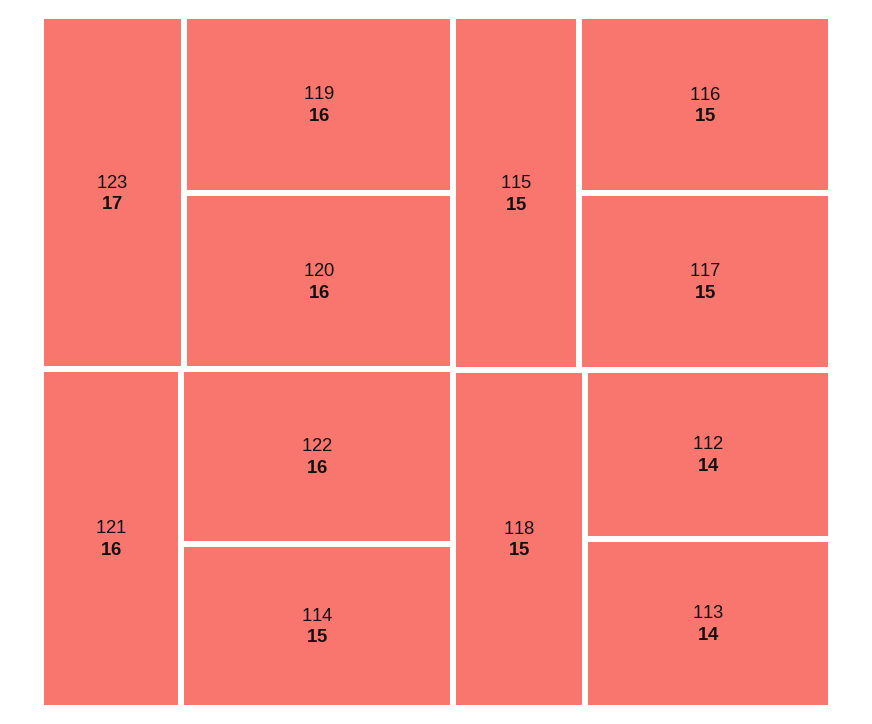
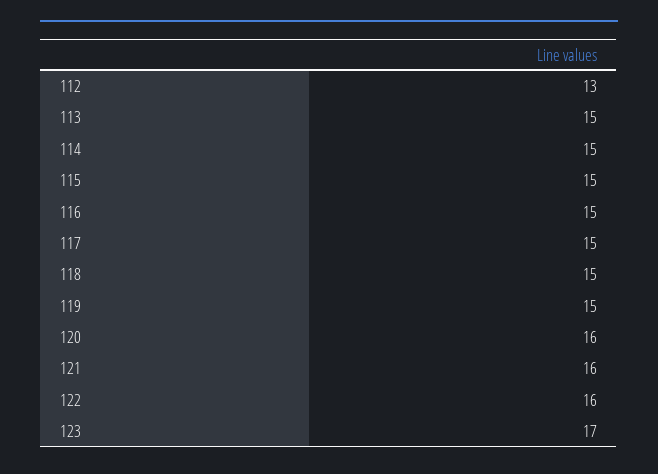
  {
    "123": 17,
-   "119": 16,
+   "119": 15,
    "120": 16,
    "121": 16,
    "122": 16,
    "114": 15,
    "115": 15,
    "116": 15,
    "117": 15,
    "118": 15,
-   "112": 14,
+   "112": 13,
-   "113": 14
+   "113": 15
  }

